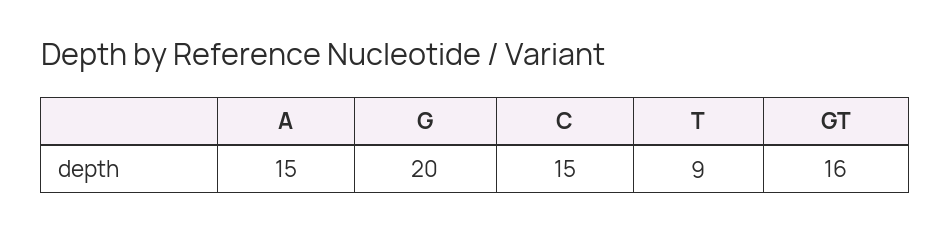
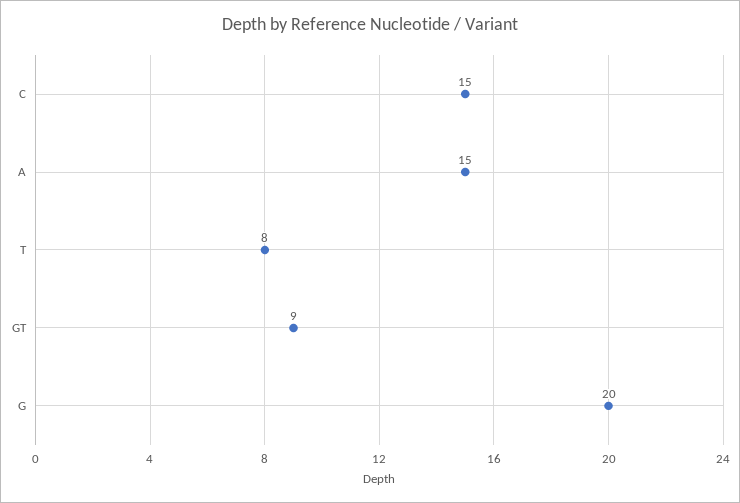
  {
    "A": 15,
    "G": 20,
    "C": 15,
-   "T": 9,
+   "T": 8,
-   "GT": 16
+   "GT": 9
  }

